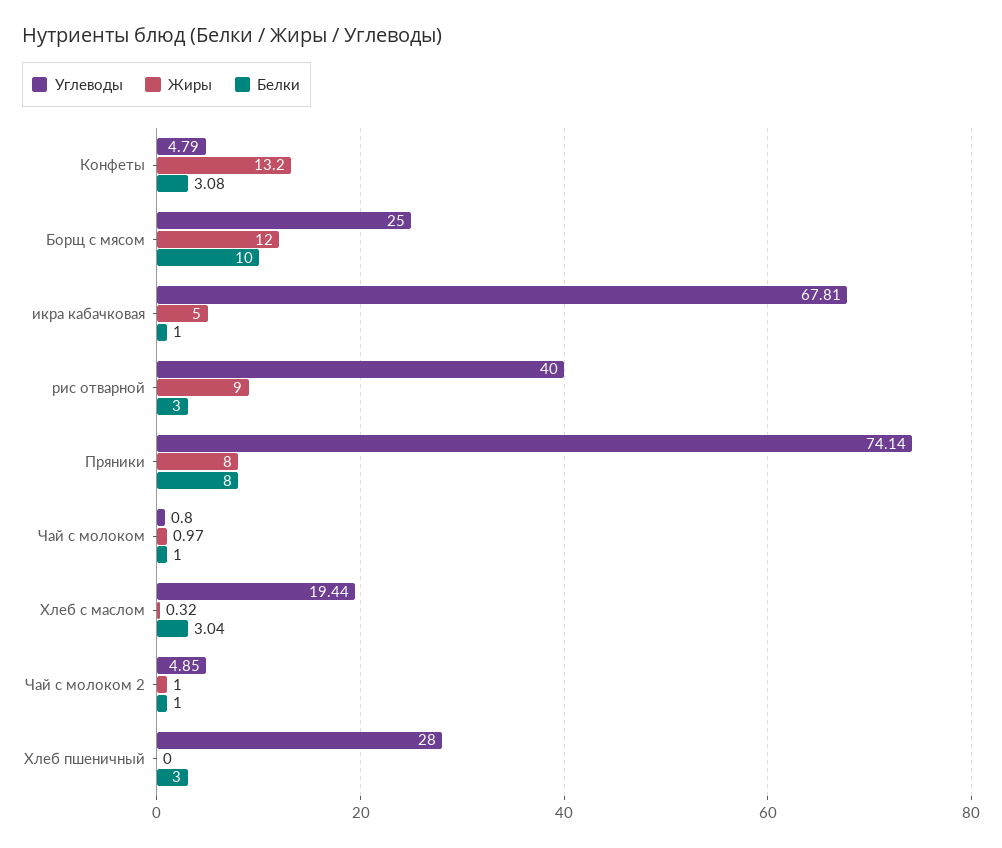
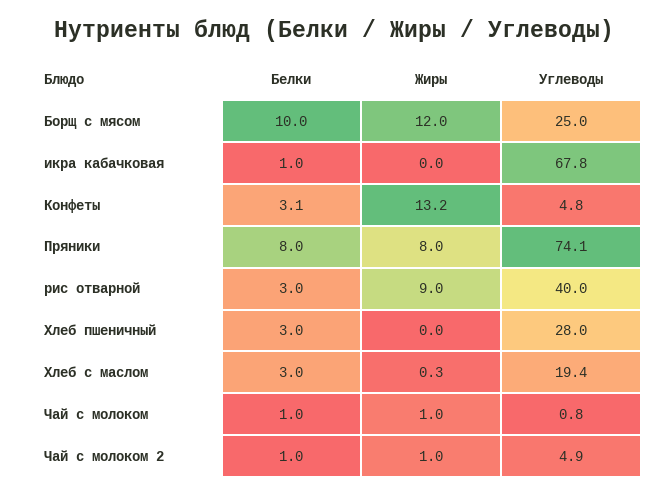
  {
    "Углеводы": {
      "Конфеты": 4.79,
      "Борщ с мясом": 25,
      "икра кабачковая": 67.81,
      "рис отварной": 40,
      "Пряники": 74.14,
      "Чай с молоком": 0.8,
      "Хлеб с маслом": 19.44,
      "Чай с молоком 2": 4.85,
      "Хлеб пшеничный": 28
    },
    "Жиры": {
      "Конфеты": 13.2,
      "Борщ с мясом": 12,
-     "икра кабачковая": 5,
+     "икра кабачковая": 0,
      "рис отварной": 9,
      "Пряники": 8,
      "Чай с молоком": 0.97,
      "Хлеб с маслом": 0.32,
      "Чай с молоком 2": 1,
      "Хлеб пшеничный": 0
    },
    "Белки": {
      "Конфеты": 3.08,
      "Борщ с мясом": 10,
      "икра кабачковая": 1,
      "рис отварной": 3,
      "Пряники": 8,
      "Чай с молоком": 1,
      "Хлеб с маслом": 3.04,
      "Чай с молоком 2": 1,
      "Хлеб пшеничный": 3
    }
  }

